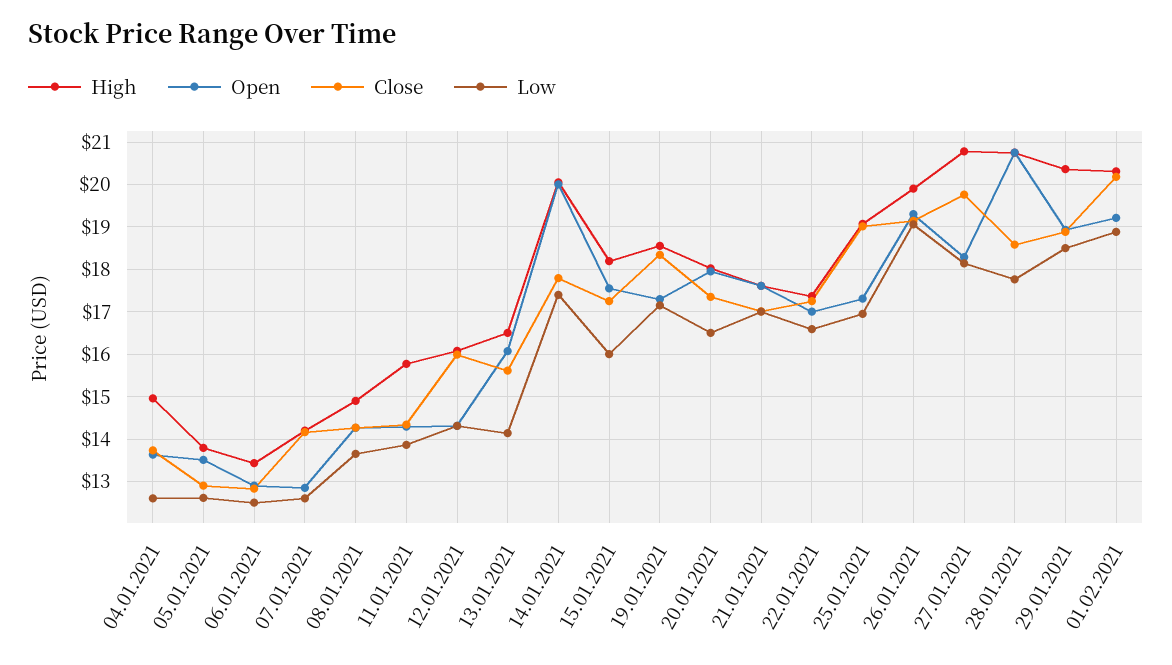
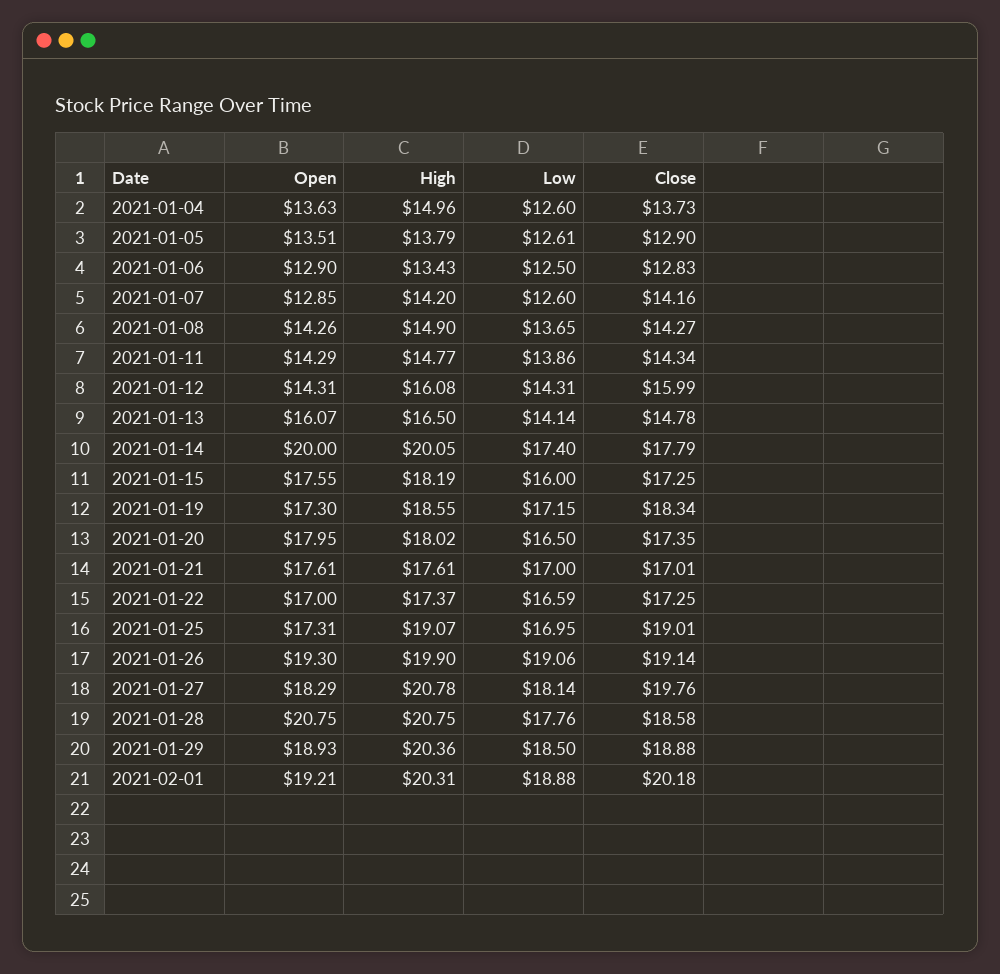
  {
    "High": {
      "04.01.2021": 14.96,
      "05.01.2021": 13.79,
      "06.01.2021": 13.43,
      "07.01.2021": 14.2,
      "08.01.2021": 14.9,
-     "11.01.2021": 15.8,
+     "11.01.2021": 14.77,
      "12.01.2021": 16.08,
      "13.01.2021": 16.5,
      "14.01.2021": 20.05,
      "15.01.2021": 18.19,
      "19.01.2021": 18.55,
      "20.01.2021": 18.02,
      "21.01.2021": 17.61,
      "22.01.2021": 17.37,
      "25.01.2021": 19.07,
      "26.01.2021": 19.9,
      "27.01.2021": 20.78,
      "28.01.2021": 20.75,
      "29.01.2021": 20.36,
      "01.02.2021": 20.31
    },
    "Open": {
      "04.01.2021": 13.63,
      "05.01.2021": 13.51,
      "06.01.2021": 12.9,
      "07.01.2021": 12.85,
      "08.01.2021": 14.26,
      "11.01.2021": 14.29,
      "12.01.2021": 14.31,
      "13.01.2021": 16.07,
      "14.01.2021": 20,
      "15.01.2021": 17.55,
      "19.01.2021": 17.3,
      "20.01.2021": 17.95,
      "21.01.2021": 17.61,
      "22.01.2021": 17,
      "25.01.2021": 17.31,
      "26.01.2021": 19.3,
      "27.01.2021": 18.29,
      "28.01.2021": 20.75,
      "29.01.2021": 18.93,
      "01.02.2021": 19.21
    },
    "Close": {
      "04.01.2021": 13.73,
      "05.01.2021": 12.9,
      "06.01.2021": 12.83,
      "07.01.2021": 14.16,
      "08.01.2021": 14.27,
      "11.01.2021": 14.34,
      "12.01.2021": 15.99,
-     "13.01.2021": 15.6,
+     "13.01.2021": 14.78,
      "14.01.2021": 17.79,
      "15.01.2021": 17.25,
      "19.01.2021": 18.34,
      "20.01.2021": 17.35,
      "21.01.2021": 17.01,
      "22.01.2021": 17.25,
      "25.01.2021": 19.01,
      "26.01.2021": 19.14,
      "27.01.2021": 19.76,
      "28.01.2021": 18.58,
      "29.01.2021": 18.88,
      "01.02.2021": 20.18
    },
    "Low": {
      "04.01.2021": 12.6,
      "05.01.2021": 12.61,
      "06.01.2021": 12.5,
      "07.01.2021": 12.6,
      "08.01.2021": 13.65,
      "11.01.2021": 13.86,
      "12.01.2021": 14.31,
      "13.01.2021": 14.14,
      "14.01.2021": 17.4,
      "15.01.2021": 16,
      "19.01.2021": 17.15,
      "20.01.2021": 16.5,
      "21.01.2021": 17,
      "22.01.2021": 16.59,
      "25.01.2021": 16.95,
      "26.01.2021": 19.06,
      "27.01.2021": 18.14,
      "28.01.2021": 17.76,
      "29.01.2021": 18.5,
      "01.02.2021": 18.88
    }
  }

